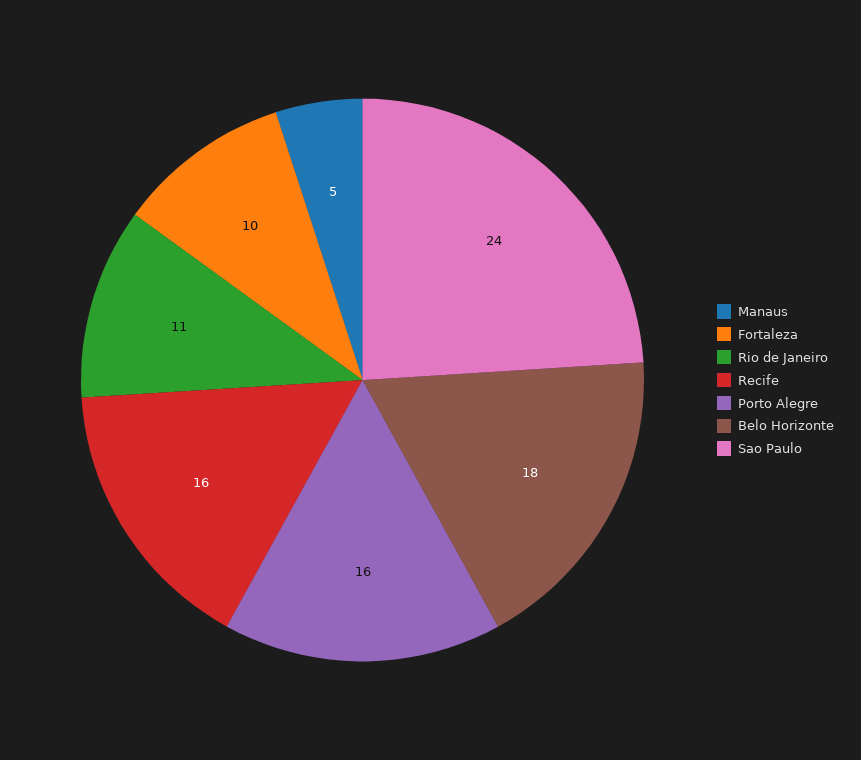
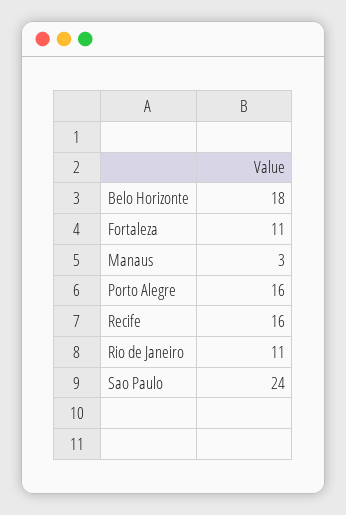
  {
-   "Manaus": 5,
+   "Manaus": 3,
-   "Fortaleza": 10,
+   "Fortaleza": 11,
    "Rio de Janeiro": 11,
    "Recife": 16,
    "Porto Alegre": 16,
    "Belo Horizonte": 18,
    "Sao Paulo": 24
  }

